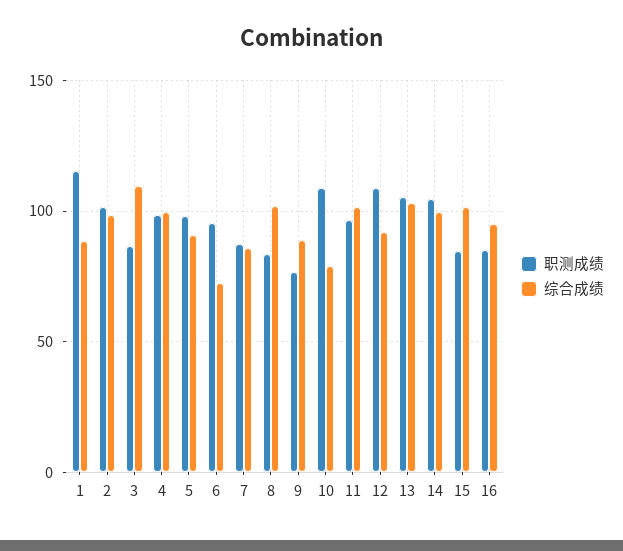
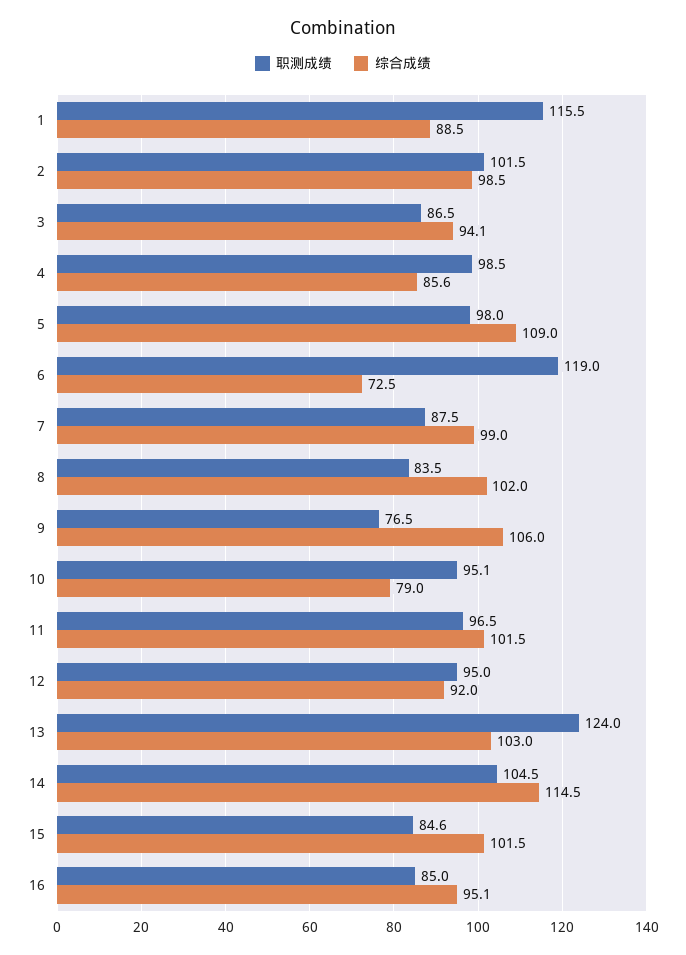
  {
    "职测成绩": {
      "1": 115.5,
      "2": 101.5,
      "3": 86.5,
      "4": 98.5,
      "5": 98,
-     "6": 95,
+     "6": 119,
      "7": 87.5,
      "8": 83.5,
      "9": 76.5,
-     "10": 110,
+     "10": 95.1,
      "11": 96.5,
-     "12": 110,
+     "12": 95,
-     "13": 105,
+     "13": 124,
      "14": 104.5,
      "15": 84.6,
      "16": 85
    },
    "综合成绩": {
      "1": 88.5,
      "2": 98.5,
-     "3": 110,
+     "3": 94.1,
-     "4": 100,
+     "4": 85.6,
-     "5": 90,
+     "5": 109,
      "6": 72.5,
-     "7": 85,
+     "7": 99,
      "8": 102,
-     "9": 90,
+     "9": 106,
      "10": 79,
      "11": 101.5,
      "12": 92,
      "13": 103,
-     "14": 100,
+     "14": 114.5,
      "15": 101.5,
      "16": 95.1
    }
  }

